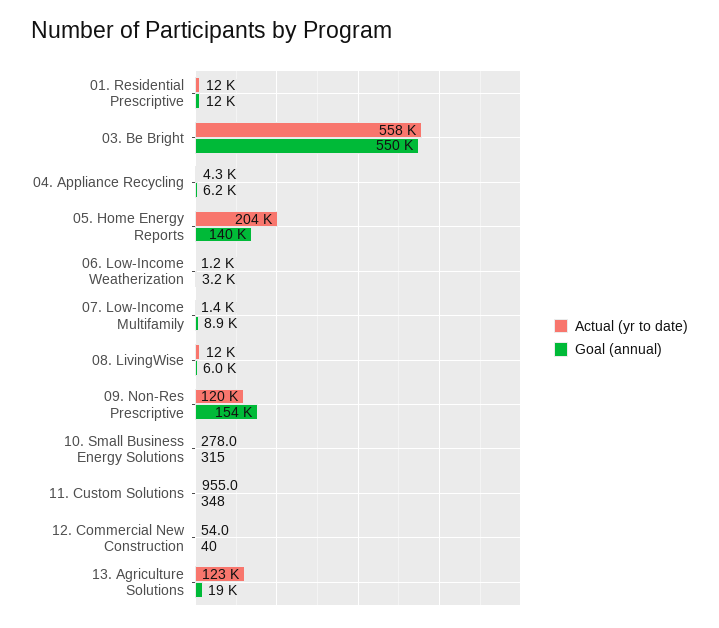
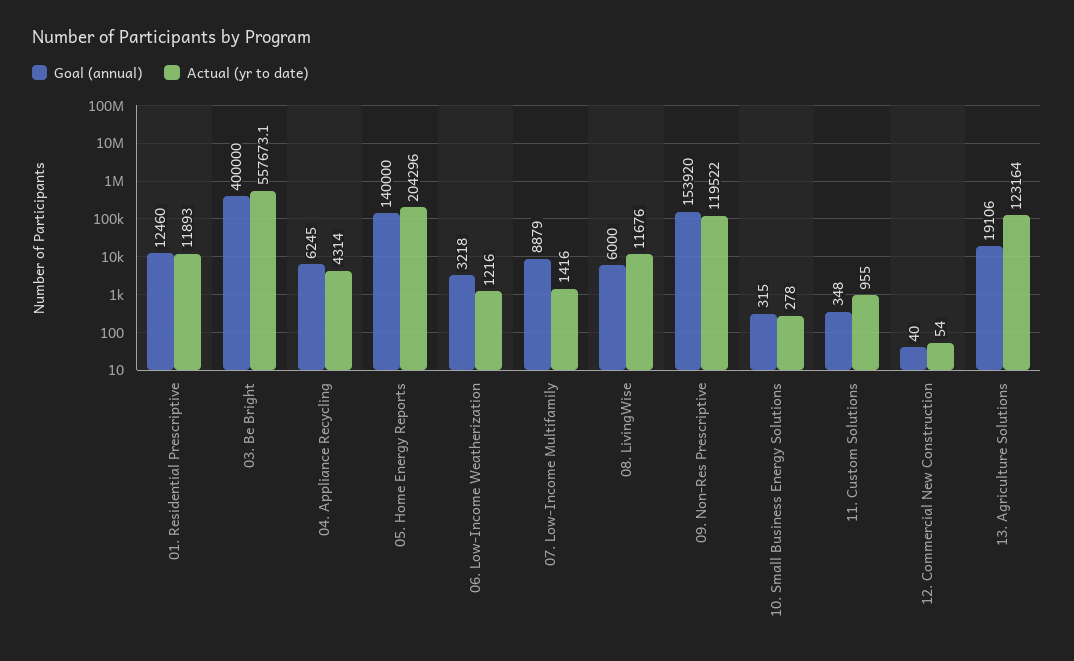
  {
    "Actual (yr to date)": {
      "01. Residential Prescriptive": 11893,
      "03. Be Bright": 557673.1,
      "04. Appliance Recycling": 4314,
      "05. Home Energy Reports": 204296,
      "06. Low-Income Weatherization": 1216,
      "07. Low-Income Multifamily": 1416,
      "08. LivingWise": 11676,
      "09. Non-Res Prescriptive": 119522,
      "10. Small Business Energy Solutions": 278,
      "11. Custom Solutions": 955,
      "12. Commercial New Construction": 54,
      "13. Agriculture Solutions": 123164
    },
    "Goal (annual)": {
      "01. Residential Prescriptive": 12460,
-     "03. Be Bright": 550000,
+     "03. Be Bright": 400000,
      "04. Appliance Recycling": 6245,
      "05. Home Energy Reports": 140000,
      "06. Low-Income Weatherization": 3218,
      "07. Low-Income Multifamily": 8879,
      "08. LivingWise": 6000,
      "09. Non-Res Prescriptive": 153920,
      "10. Small Business Energy Solutions": 315,
      "11. Custom Solutions": 348,
      "12. Commercial New Construction": 40,
      "13. Agriculture Solutions": 19106
    }
  }

